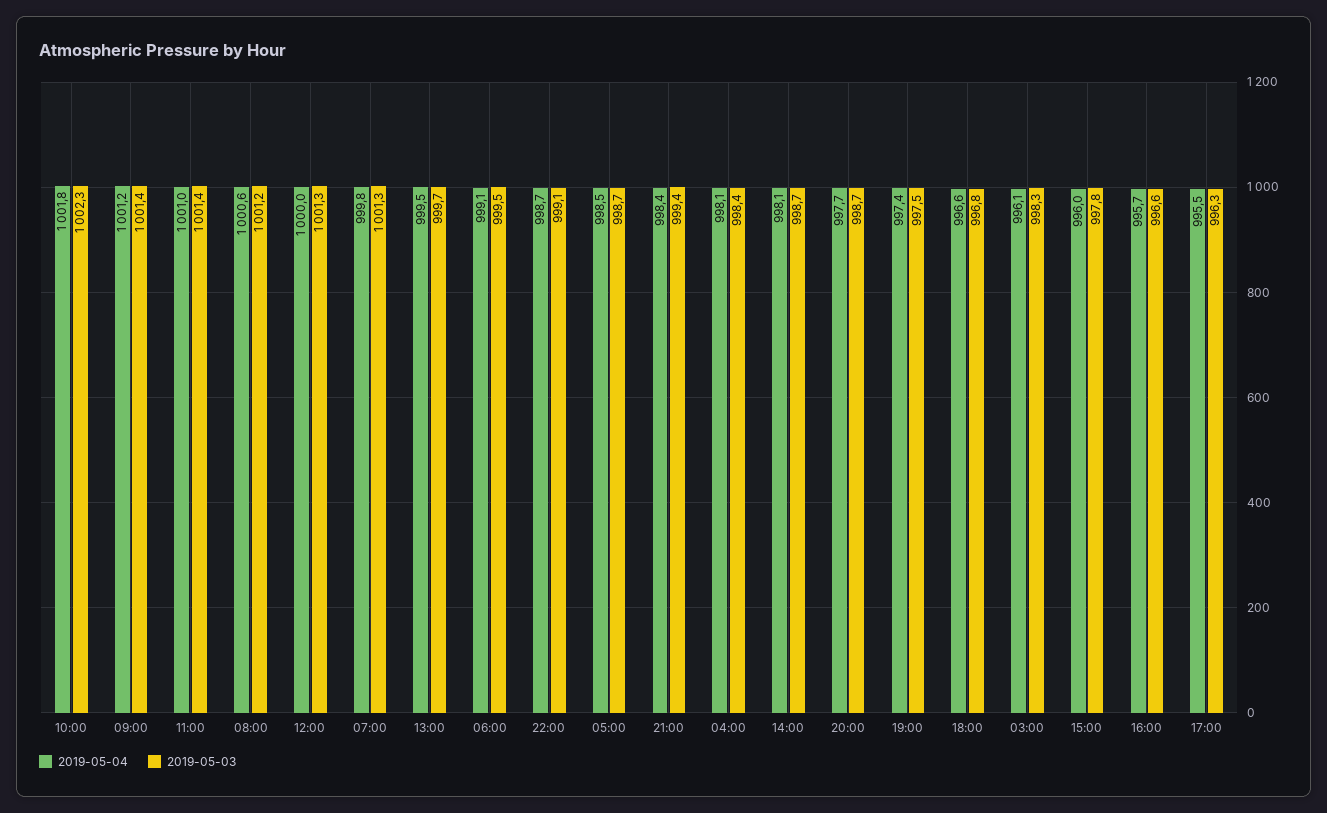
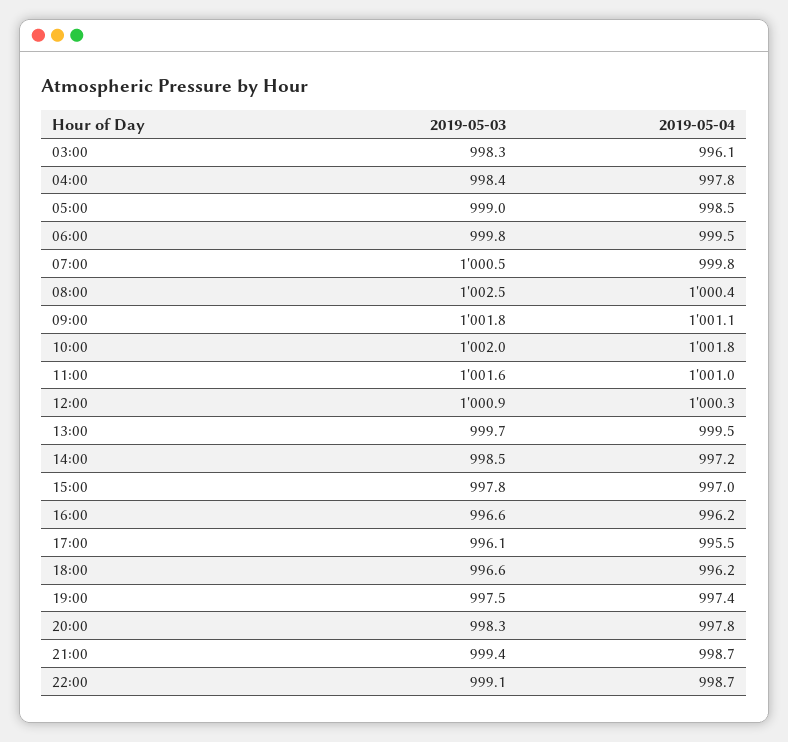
  {
    "2019-05-04": {
      "10:00": 1001.8,
-     "09:00": 1001.2,
+     "09:00": 1001.1,
      "11:00": 1001,
-     "08:00": 1000.6,
+     "08:00": 1000.4,
-     "12:00": 1000,
+     "12:00": 1000.3,
      "07:00": 999.8,
      "13:00": 999.5,
-     "06:00": 999.1,
+     "06:00": 999.5,
      "22:00": 998.7,
      "05:00": 998.5,
-     "21:00": 998.4,
+     "21:00": 998.7,
-     "04:00": 998.1,
+     "04:00": 997.8,
-     "14:00": 998.1,
+     "14:00": 997.2,
-     "20:00": 997.7,
+     "20:00": 997.8,
      "19:00": 997.4,
-     "18:00": 996.6,
+     "18:00": 996.2,
      "03:00": 996.1,
-     "15:00": 996,
+     "15:00": 997,
-     "16:00": 995.7,
+     "16:00": 996.2,
      "17:00": 995.5
    },
    "2019-05-03": {
-     "10:00": 1002.3,
+     "10:00": 1002,
-     "09:00": 1001.4,
+     "09:00": 1001.8,
-     "11:00": 1001.4,
+     "11:00": 1001.6,
-     "08:00": 1001.2,
+     "08:00": 1002.5,
-     "12:00": 1001.3,
+     "12:00": 1000.9,
-     "07:00": 1001.3,
+     "07:00": 1000.5,
      "13:00": 999.7,
-     "06:00": 999.5,
+     "06:00": 999.8,
      "22:00": 999.1,
-     "05:00": 998.7,
+     "05:00": 999,
      "21:00": 999.4,
      "04:00": 998.4,
-     "14:00": 998.7,
+     "14:00": 998.5,
-     "20:00": 998.7,
+     "20:00": 998.3,
      "19:00": 997.5,
-     "18:00": 996.8,
+     "18:00": 996.6,
      "03:00": 998.3,
      "15:00": 997.8,
      "16:00": 996.6,
-     "17:00": 996.3
+     "17:00": 996.1
    }
  }

